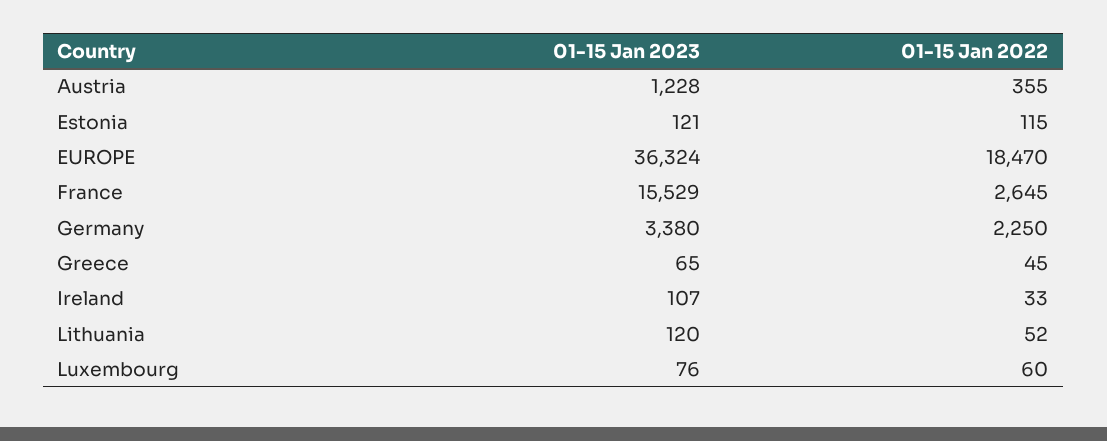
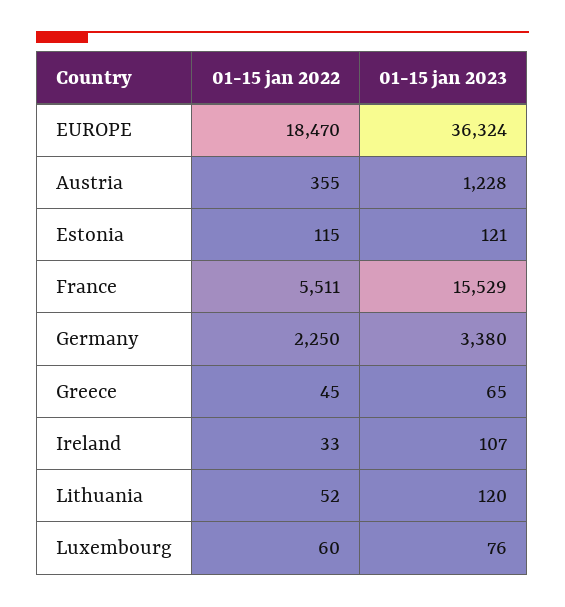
  {
    "01-15 Jan 2023": {
      "Austria": 1228,
      "Estonia": 121,
      "EUROPE": 36324,
      "France": 15529,
      "Germany": 3380,
      "Greece": 65,
      "Ireland": 107,
      "Lithuania": 120,
      "Luxembourg": 76
    },
    "01-15 Jan 2022": {
      "Austria": 355,
      "Estonia": 115,
      "EUROPE": 18470,
-     "France": 2645,
+     "France": 5511,
      "Germany": 2250,
      "Greece": 45,
      "Ireland": 33,
      "Lithuania": 52,
      "Luxembourg": 60
    }
  }

